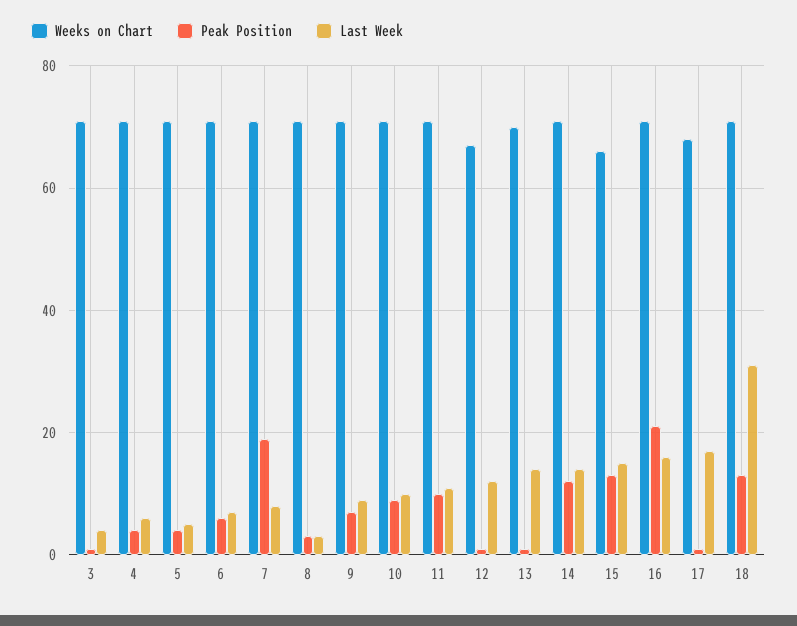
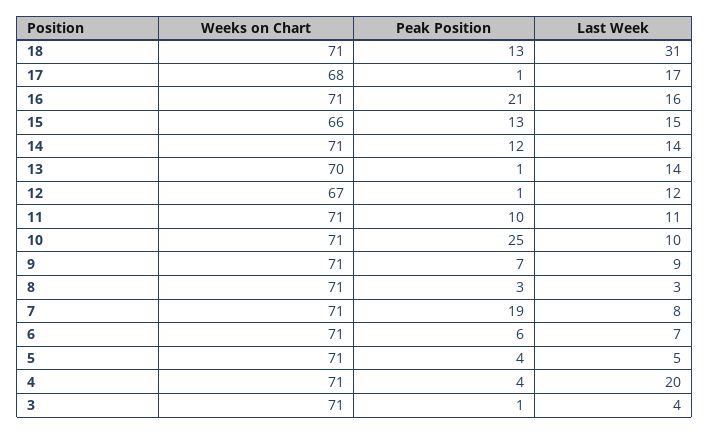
  {
    "Weeks on Chart": {
      "3": 71,
      "4": 71,
      "5": 71,
      "6": 71,
      "7": 71,
      "8": 71,
      "9": 71,
      "10": 71,
      "11": 71,
      "12": 67,
      "13": 70,
      "14": 71,
      "15": 66,
      "16": 71,
      "17": 68,
      "18": 71
    },
    "Peak Position": {
      "3": 1,
      "4": 4,
      "5": 4,
      "6": 6,
      "7": 19,
      "8": 3,
      "9": 7,
-     "10": 10,
+     "10": 25,
      "11": 10,
      "12": 1,
      "13": 1,
      "14": 12,
      "15": 13,
      "16": 21,
      "17": 1,
      "18": 13
    },
    "Last Week": {
      "3": 4,
-     "4": 5,
+     "4": 20,
      "5": 5,
      "6": 7,
      "7": 8,
      "8": 3,
      "9": 9,
      "10": 10,
      "11": 11,
      "12": 12,
      "13": 14,
      "14": 14,
      "15": 15,
      "16": 16,
      "17": 17,
      "18": 31
    }
  }

